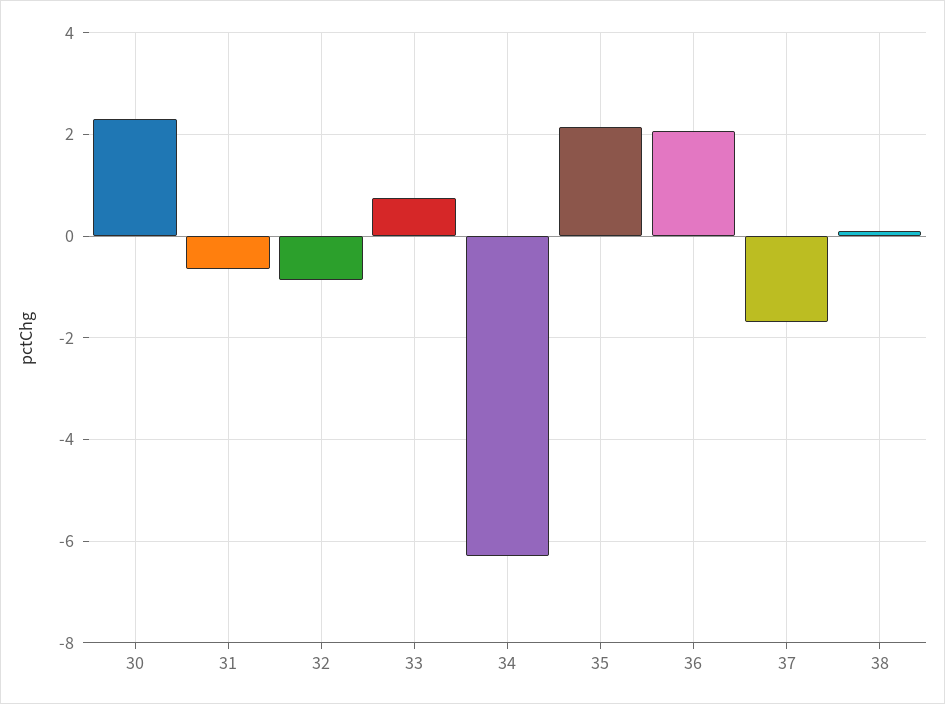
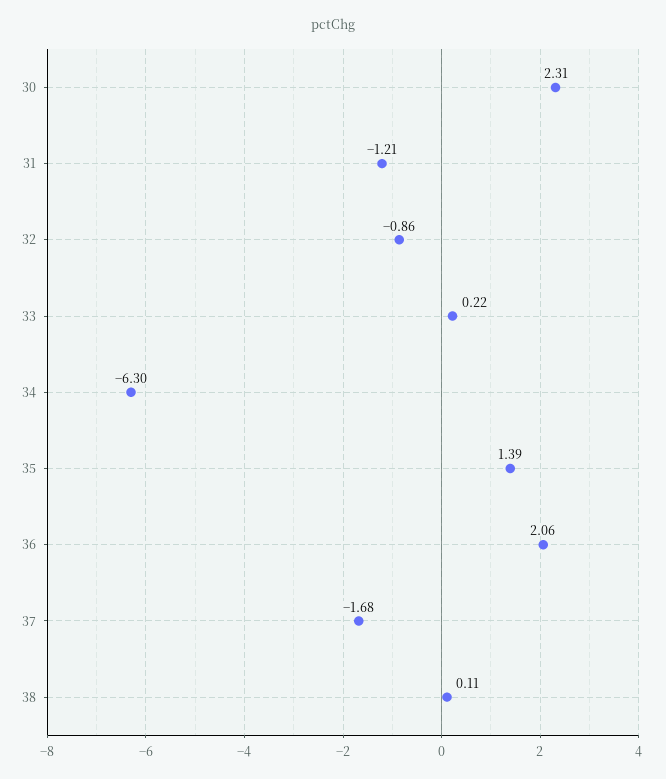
  {
    "30": 2.31,
-   "31": -0.6,
+   "31": -1.21,
    "32": -0.86,
-   "33": 0.8,
+   "33": 0.22,
    "34": -6.3,
-   "35": 2.2,
+   "35": 1.39,
    "36": 2.06,
    "37": -1.68,
    "38": 0.11
  }

